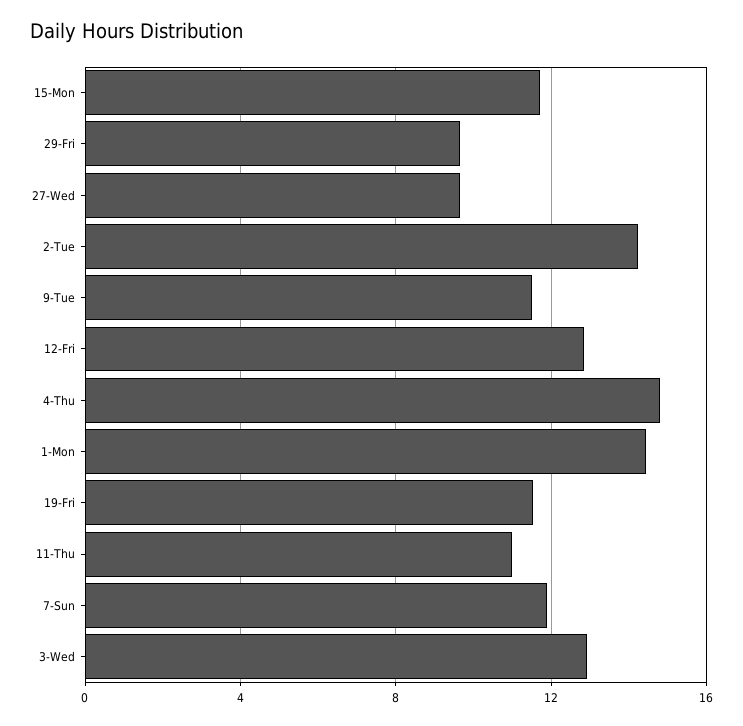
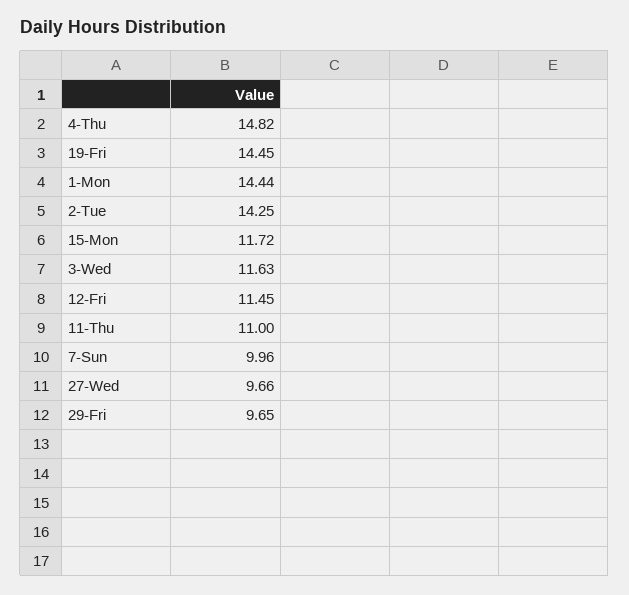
  {
    "15-Mon": 11.72,
    "29-Fri": 9.65,
    "27-Wed": 9.66,
    "2-Tue": 14.25,
-   "9-Tue": 11.5,
-   "12-Fri": 13,
+   "12-Fri": 11.45,
    "4-Thu": 14.82,
    "1-Mon": 14.44,
-   "19-Fri": 11.5,
+   "19-Fri": 14.45,
    "11-Thu": 11,
-   "7-Sun": 12,
+   "7-Sun": 9.96,
-   "3-Wed": 13
+   "3-Wed": 11.63
  }

